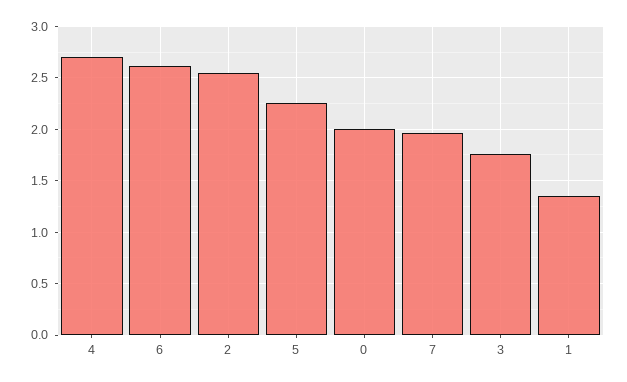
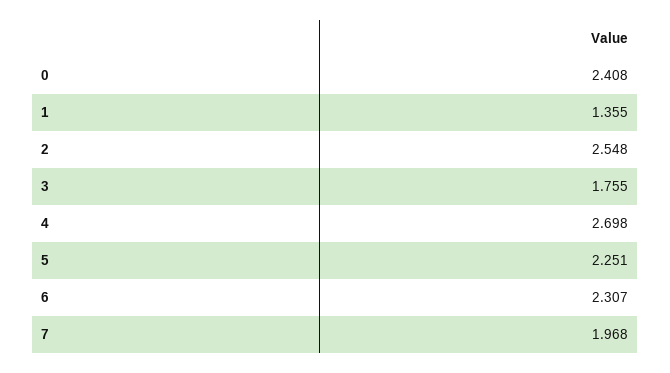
  {
    "4": 2.698,
-   "6": 2.6,
+   "6": 2.307,
    "2": 2.548,
    "5": 2.251,
-   "0": 2,
+   "0": 2.408,
    "7": 1.968,
    "3": 1.755,
    "1": 1.355
  }

